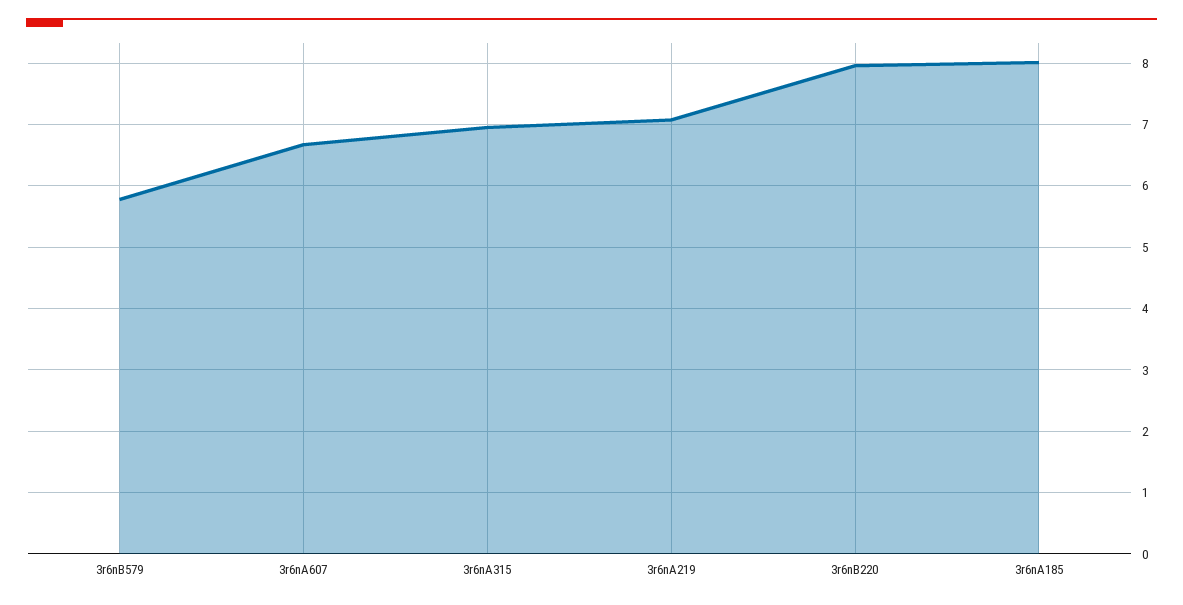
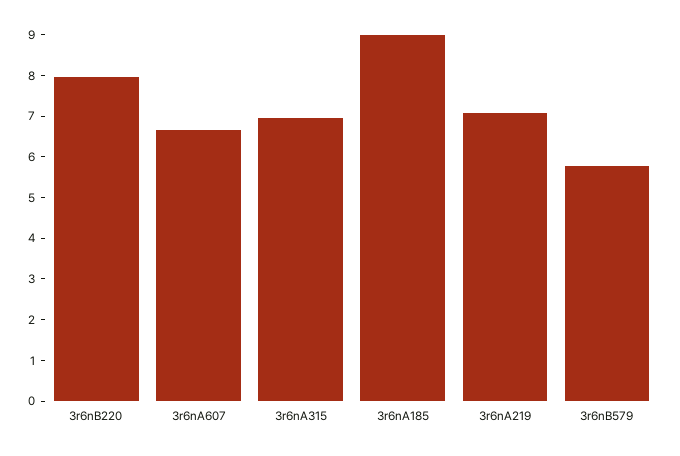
  {
    "3r6nB579": 5.8,
    "3r6nA607": 6.7,
    "3r6nA315": 7,
    "3r6nA219": 7.1,
    "3r6nB220": 8,
-   "3r6nA185": 8
+   "3r6nA185": 9
  }

